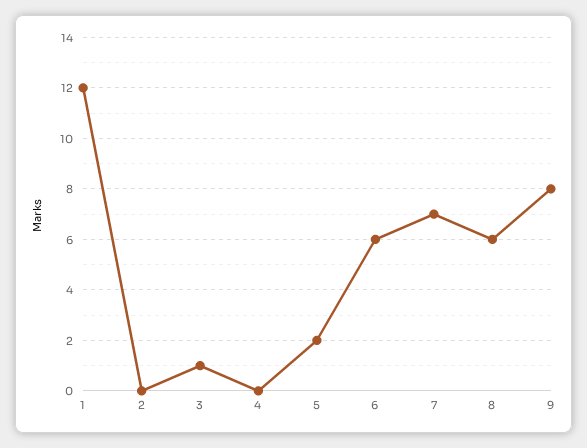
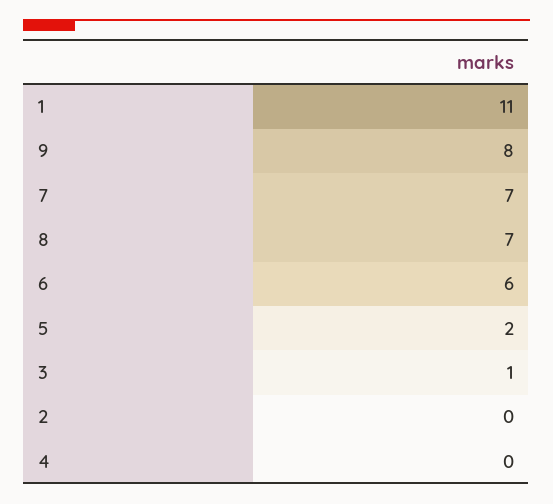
  {
-   "1": 12,
+   "1": 11,
    "2": 0,
    "3": 1,
    "4": 0,
    "5": 2,
    "6": 6,
    "7": 7,
-   "8": 6,
+   "8": 7,
    "9": 8
  }

